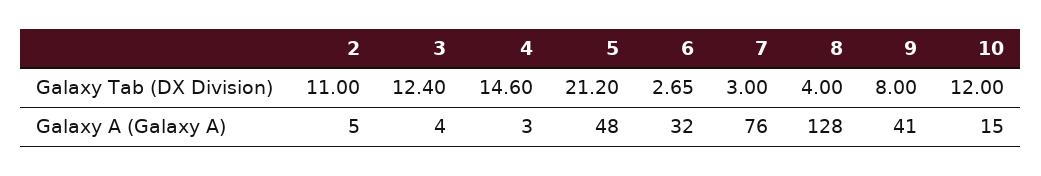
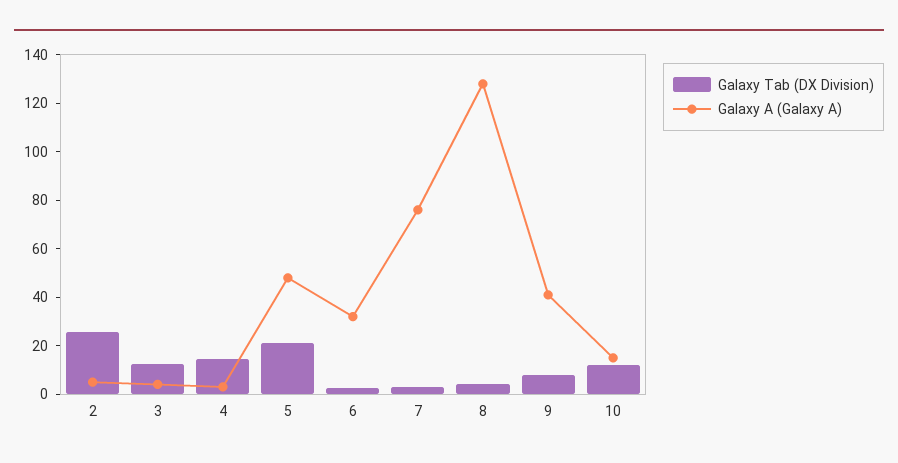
  {
    "Galaxy Tab (DX Division)": {
-     "2": 11,
+     "2": 25,
      "3": 12.4,
      "4": 14.6,
      "5": 21.2,
      "6": 2.65,
      "7": 3,
      "8": 4,
      "9": 8,
      "10": 12
    },
    "Galaxy A (Galaxy A)": {
      "2": 5,
      "3": 4,
      "4": 3,
      "5": 48,
      "6": 32,
      "7": 76,
      "8": 128,
      "9": 41,
      "10": 15
    }
  }

